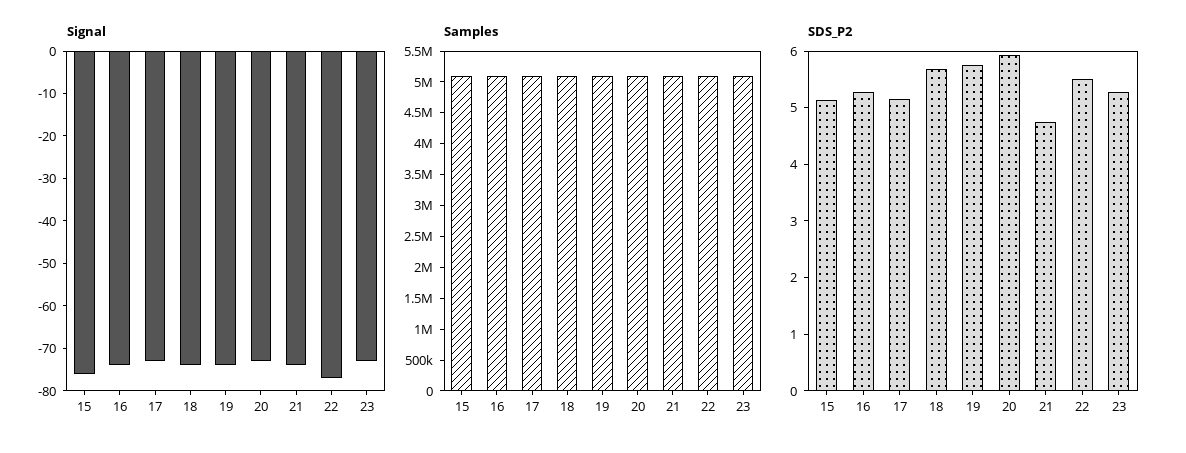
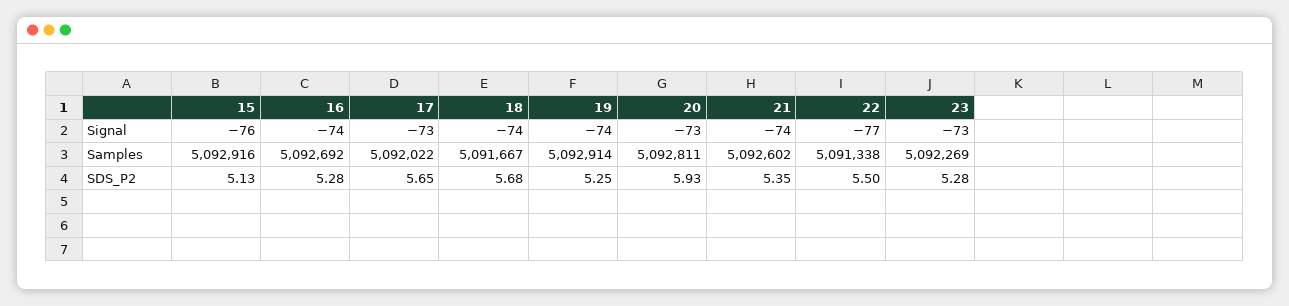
  {
    "Signal": {
      "15": -76,
      "16": -74,
      "17": -73,
      "18": -74,
      "19": -74,
      "20": -73,
      "21": -74,
      "22": -77,
      "23": -73
    },
    "Samples": {
      "15": 5092916,
      "16": 5092692,
      "17": 5092022,
      "18": 5091667,
      "19": 5092914,
      "20": 5092811,
      "21": 5092602,
      "22": 5091338,
      "23": 5092269
    },
    "SDS_P2": {
      "15": 5.13,
      "16": 5.28,
-     "17": 5.2,
+     "17": 5.65,
      "18": 5.68,
-     "19": 5.8,
+     "19": 5.25,
      "20": 5.93,
-     "21": 4.8,
+     "21": 5.35,
      "22": 5.5,
      "23": 5.28
    }
  }

